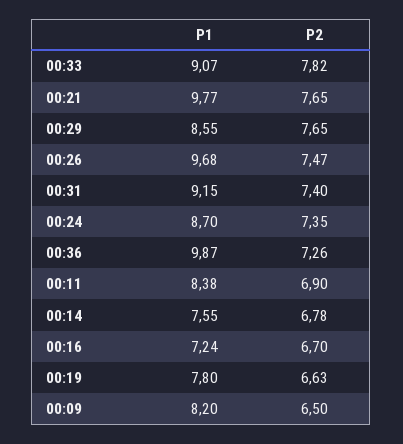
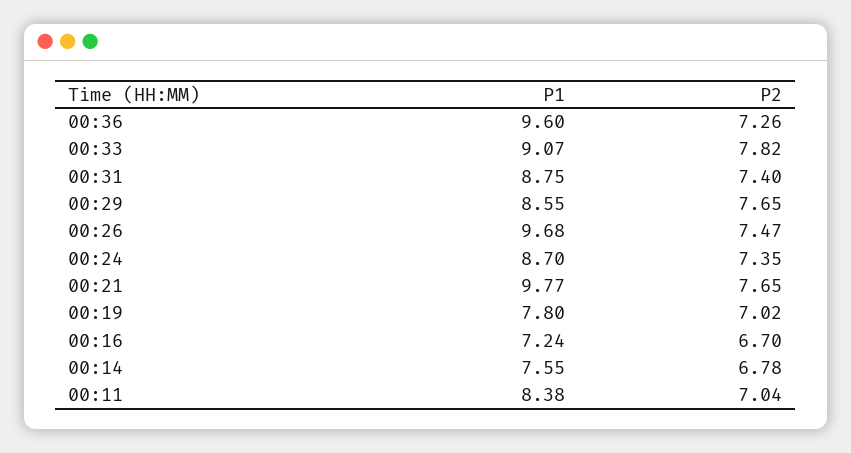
  {
    "P1": {
      "00:33": 9.07,
      "00:21": 9.77,
      "00:29": 8.55,
      "00:26": 9.68,
-     "00:31": 9.15,
+     "00:31": 8.75,
      "00:24": 8.7,
-     "00:36": 9.87,
+     "00:36": 9.6,
      "00:11": 8.38,
      "00:14": 7.55,
      "00:16": 7.24,
-     "00:19": 7.8,
+     "00:19": 7.8
-     "00:09": 8.2
    },
    "P2": {
      "00:33": 7.82,
      "00:21": 7.65,
      "00:29": 7.65,
      "00:26": 7.47,
      "00:31": 7.4,
      "00:24": 7.35,
      "00:36": 7.26,
-     "00:11": 6.9,
+     "00:11": 7.04,
      "00:14": 6.78,
      "00:16": 6.7,
-     "00:19": 6.63,
+     "00:19": 7.02
-     "00:09": 6.5
    }
  }

